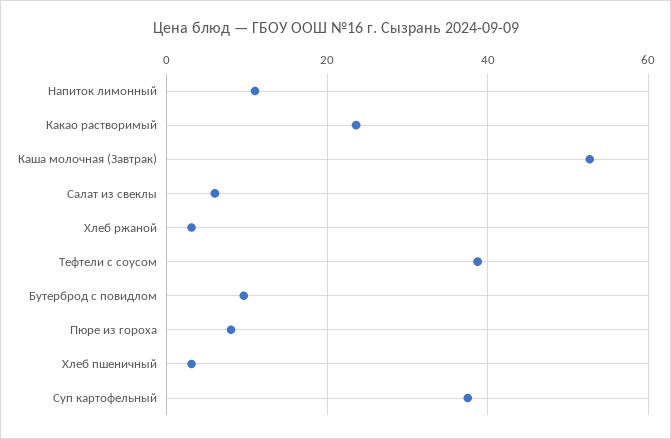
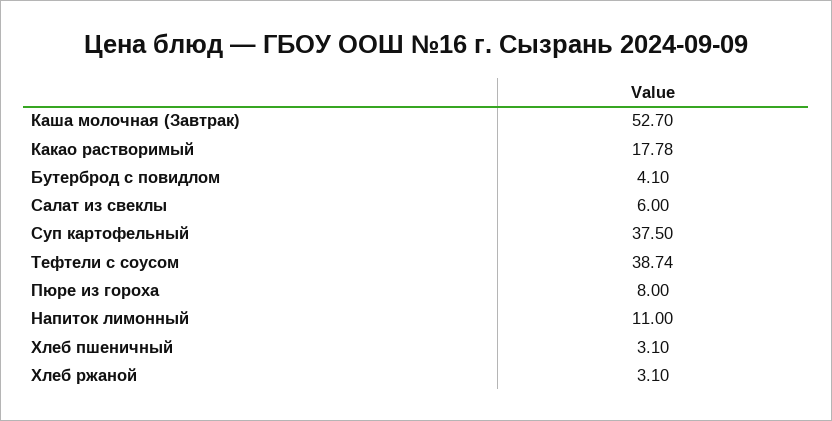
  {
    "Напиток лимонный": 11,
-   "Какао растворимый": 24,
+   "Какао растворимый": 17.78,
    "Каша молочная (Завтрак)": 52.7,
    "Салат из свеклы": 6,
    "Хлеб ржаной": 3.1,
    "Тефтели с соусом": 38.74,
-   "Бутерброд с повидлом": 10,
+   "Бутерброд с повидлом": 4.1,
    "Пюре из гороха": 8,
    "Хлеб пшеничный": 3.1,
    "Суп картофельный": 37.5
  }

